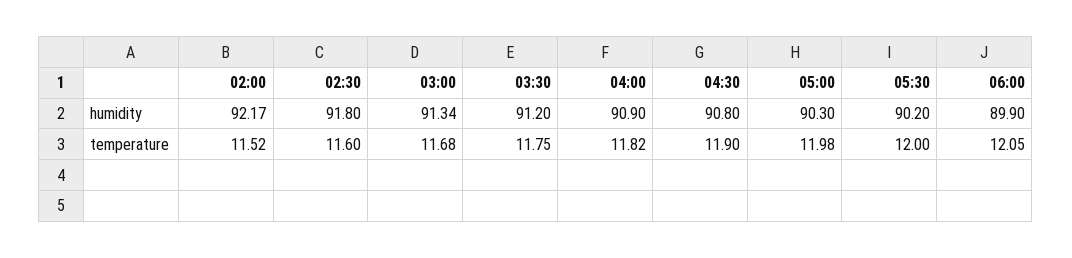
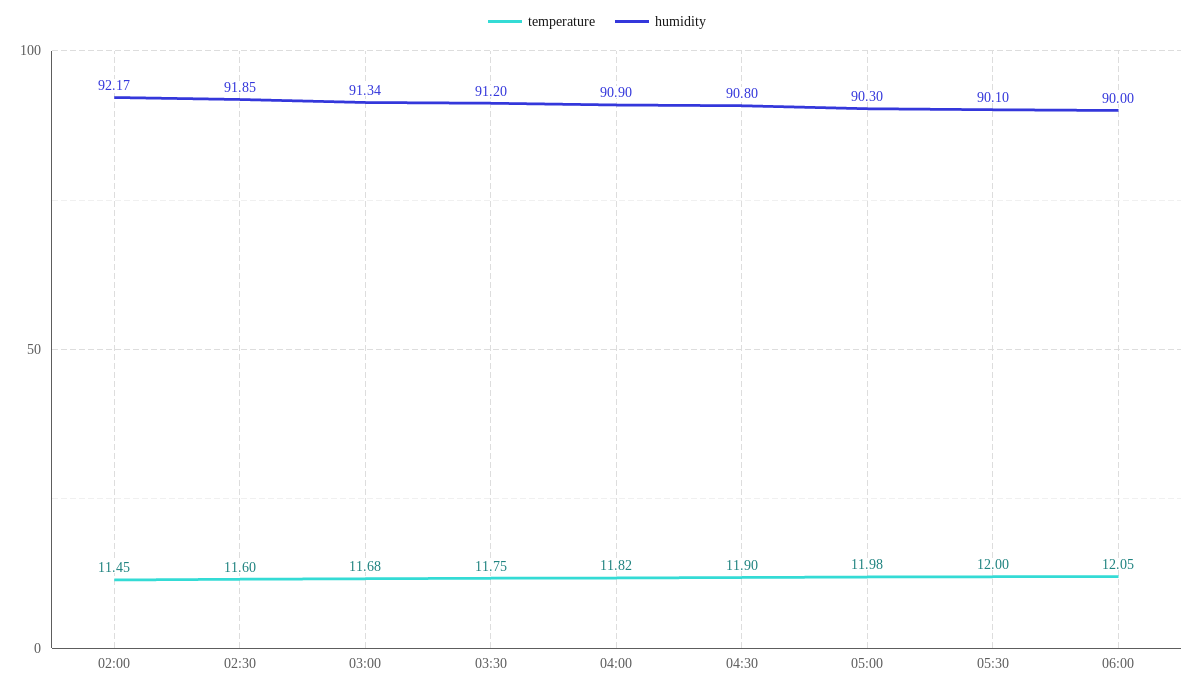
  {
    "humidity": {
      "02:00": 92.17,
-     "02:30": 91.8,
+     "02:30": 91.85,
      "03:00": 91.34,
      "03:30": 91.2,
      "04:00": 90.9,
      "04:30": 90.8,
      "05:00": 90.3,
-     "05:30": 90.2,
+     "05:30": 90.1,
-     "06:00": 89.9
+     "06:00": 90
    },
    "temperature": {
-     "02:00": 11.52,
+     "02:00": 11.45,
      "02:30": 11.6,
      "03:00": 11.68,
      "03:30": 11.75,
      "04:00": 11.82,
      "04:30": 11.9,
      "05:00": 11.98,
      "05:30": 12,
      "06:00": 12.05
    }
  }

